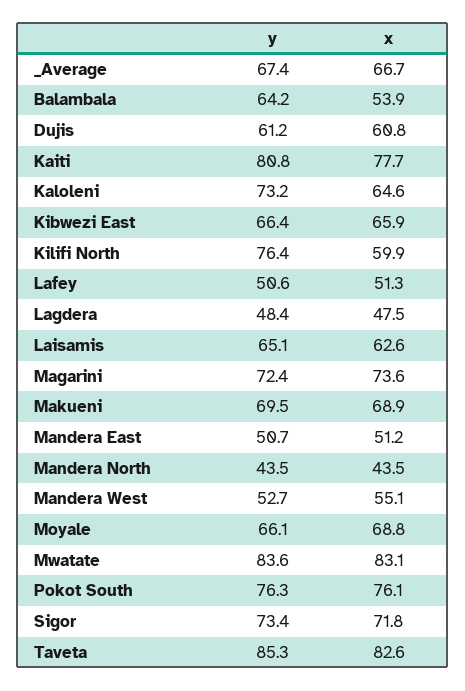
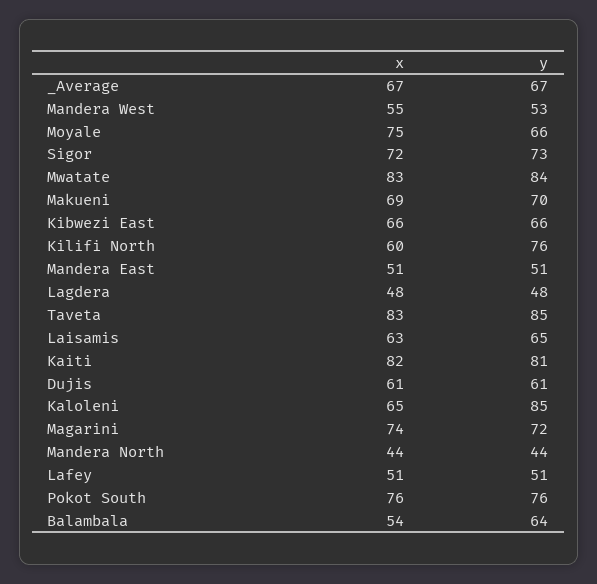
  {
    "y": {
      "_Average": 67.4,
      "Balambala": 64.2,
      "Dujis": 61.2,
      "Kaiti": 80.8,
-     "Kaloleni": 73.2,
+     "Kaloleni": 85,
      "Kibwezi East": 66.4,
      "Kilifi North": 76.4,
      "Lafey": 50.6,
      "Lagdera": 48.4,
      "Laisamis": 65.1,
      "Magarini": 72.4,
      "Makueni": 69.5,
      "Mandera East": 50.7,
      "Mandera North": 43.5,
      "Mandera West": 52.7,
      "Moyale": 66.1,
      "Mwatate": 83.6,
      "Pokot South": 76.3,
      "Sigor": 73.4,
      "Taveta": 85.3
    },
    "x": {
      "_Average": 66.7,
      "Balambala": 53.9,
      "Dujis": 60.8,
-     "Kaiti": 77.7,
+     "Kaiti": 82,
      "Kaloleni": 64.6,
      "Kibwezi East": 65.9,
      "Kilifi North": 59.9,
      "Lafey": 51.3,
      "Lagdera": 47.5,
      "Laisamis": 62.6,
      "Magarini": 73.6,
      "Makueni": 68.9,
      "Mandera East": 51.2,
      "Mandera North": 43.5,
      "Mandera West": 55.1,
-     "Moyale": 68.8,
+     "Moyale": 75,
      "Mwatate": 83.1,
      "Pokot South": 76.1,
      "Sigor": 71.8,
      "Taveta": 82.6
    }
  }

